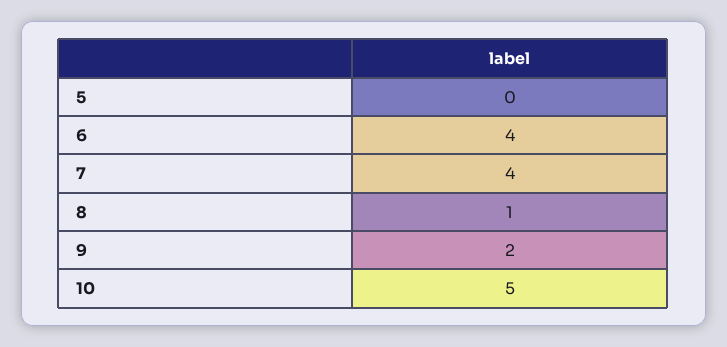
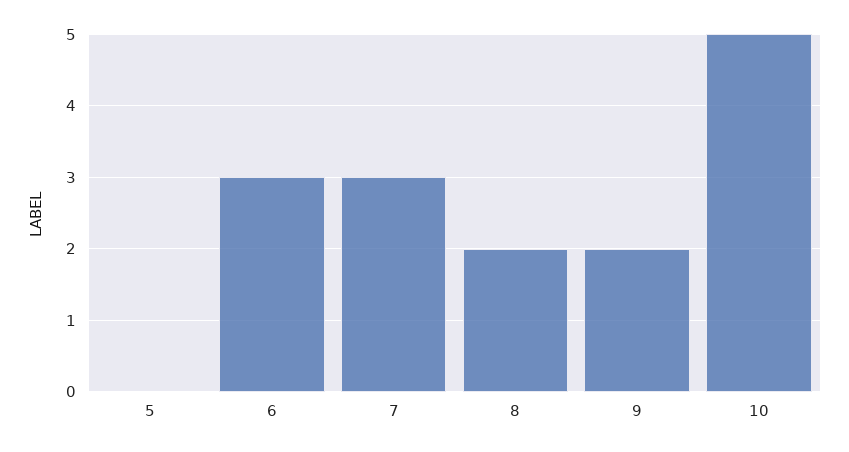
  {
    "5": 0,
-   "6": 4,
+   "6": 3,
-   "7": 4,
+   "7": 3,
-   "8": 1,
+   "8": 2,
    "9": 2,
    "10": 5
  }

